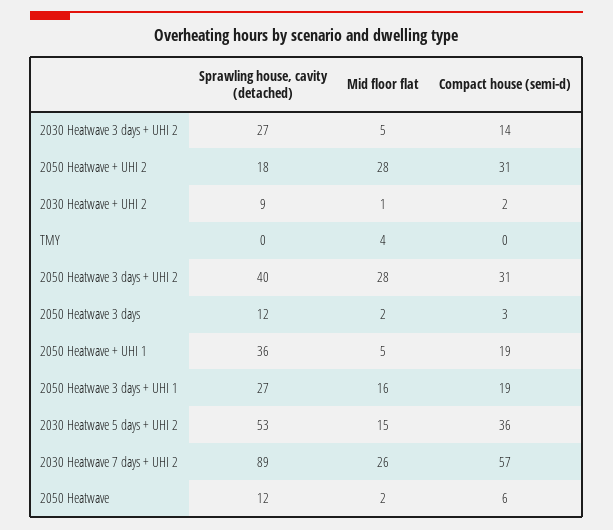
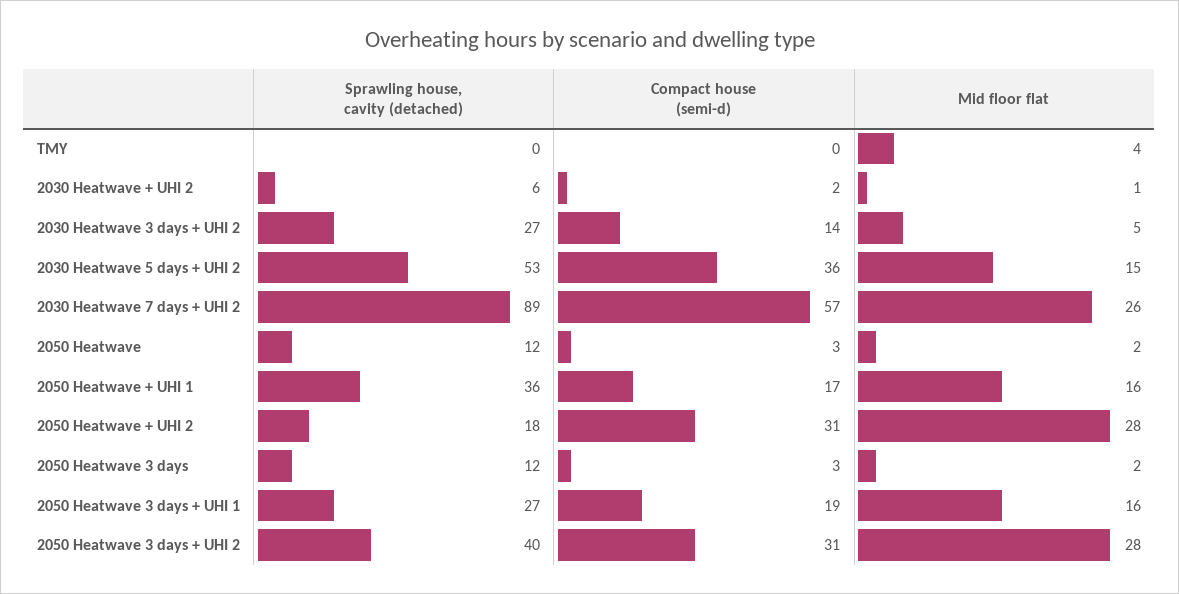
  {
    "Sprawling house, cavity (detached)": {
      "2030 Heatwave 3 days + UHI 2": 27,
      "2050 Heatwave + UHI 2": 18,
-     "2030 Heatwave + UHI 2": 9,
+     "2030 Heatwave + UHI 2": 6,
      "TMY": 0,
      "2050 Heatwave 3 days + UHI 2": 40,
      "2050 Heatwave 3 days": 12,
      "2050 Heatwave + UHI 1": 36,
      "2050 Heatwave 3 days + UHI 1": 27,
      "2030 Heatwave 5 days + UHI 2": 53,
      "2030 Heatwave 7 days + UHI 2": 89,
      "2050 Heatwave": 12
    },
    "Mid floor flat": {
      "2030 Heatwave 3 days + UHI 2": 5,
      "2050 Heatwave + UHI 2": 28,
      "2030 Heatwave + UHI 2": 1,
      "TMY": 4,
      "2050 Heatwave 3 days + UHI 2": 28,
      "2050 Heatwave 3 days": 2,
-     "2050 Heatwave + UHI 1": 5,
+     "2050 Heatwave + UHI 1": 16,
      "2050 Heatwave 3 days + UHI 1": 16,
      "2030 Heatwave 5 days + UHI 2": 15,
      "2030 Heatwave 7 days + UHI 2": 26,
      "2050 Heatwave": 2
    },
    "Compact house (semi-d)": {
      "2030 Heatwave 3 days + UHI 2": 14,
      "2050 Heatwave + UHI 2": 31,
      "2030 Heatwave + UHI 2": 2,
      "TMY": 0,
      "2050 Heatwave 3 days + UHI 2": 31,
      "2050 Heatwave 3 days": 3,
-     "2050 Heatwave + UHI 1": 19,
+     "2050 Heatwave + UHI 1": 17,
      "2050 Heatwave 3 days + UHI 1": 19,
      "2030 Heatwave 5 days + UHI 2": 36,
      "2030 Heatwave 7 days + UHI 2": 57,
-     "2050 Heatwave": 6
+     "2050 Heatwave": 3
    }
  }

